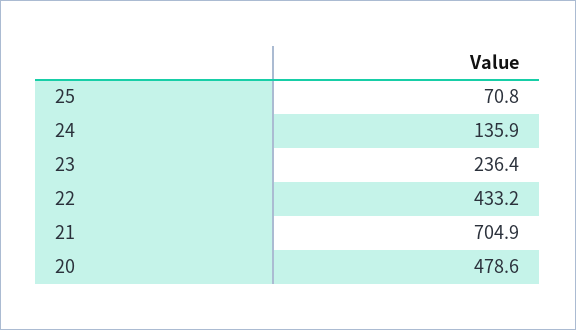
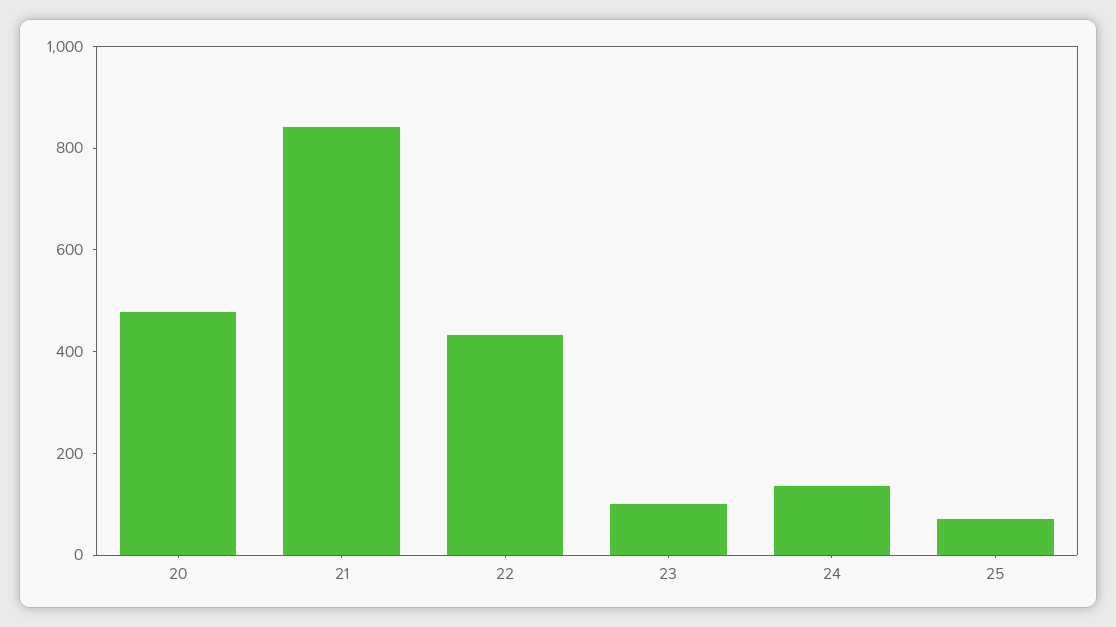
  {
    "25": 70.8,
    "24": 135.9,
-   "23": 236.4,
+   "23": 100,
    "22": 433.2,
-   "21": 704.9,
+   "21": 850,
    "20": 478.6
  }

